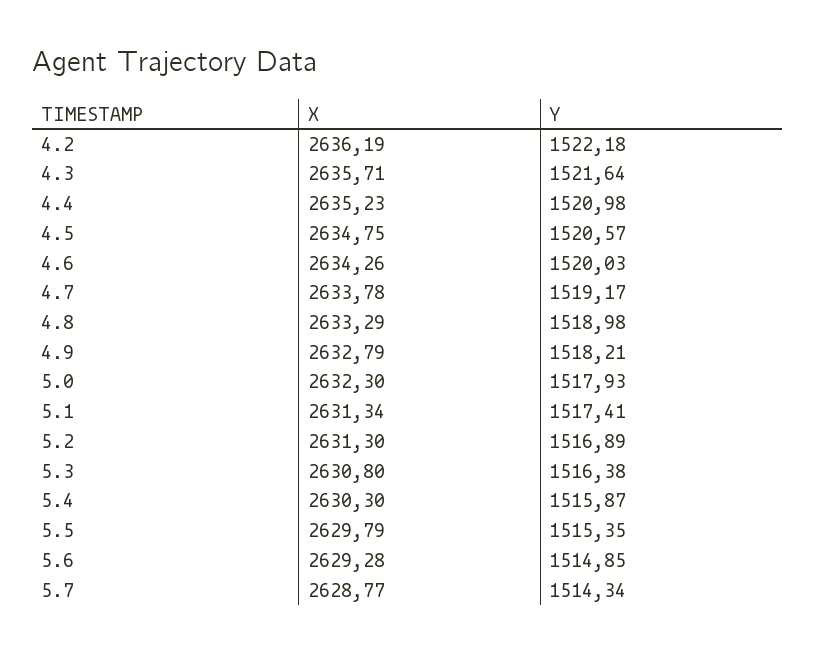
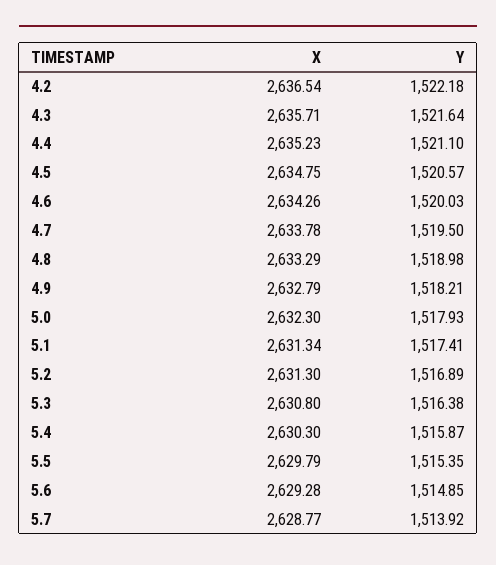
  {
    "X": {
-     "4.2": 2636.19,
+     "4.2": 2636.54,
      "4.3": 2635.71,
      "4.4": 2635.23,
      "4.5": 2634.75,
      "4.6": 2634.26,
      "4.7": 2633.78,
      "4.8": 2633.29,
      "4.9": 2632.79,
      "5.0": 2632.3,
      "5.1": 2631.34,
      "5.2": 2631.3,
      "5.3": 2630.8,
      "5.4": 2630.3,
      "5.5": 2629.79,
      "5.6": 2629.28,
      "5.7": 2628.77
    },
    "Y": {
      "4.2": 1522.18,
      "4.3": 1521.64,
-     "4.4": 1520.98,
+     "4.4": 1521.1,
      "4.5": 1520.57,
      "4.6": 1520.03,
-     "4.7": 1519.17,
+     "4.7": 1519.5,
      "4.8": 1518.98,
      "4.9": 1518.21,
      "5.0": 1517.93,
      "5.1": 1517.41,
      "5.2": 1516.89,
      "5.3": 1516.38,
      "5.4": 1515.87,
      "5.5": 1515.35,
      "5.6": 1514.85,
-     "5.7": 1514.34
+     "5.7": 1513.92
    }
  }

